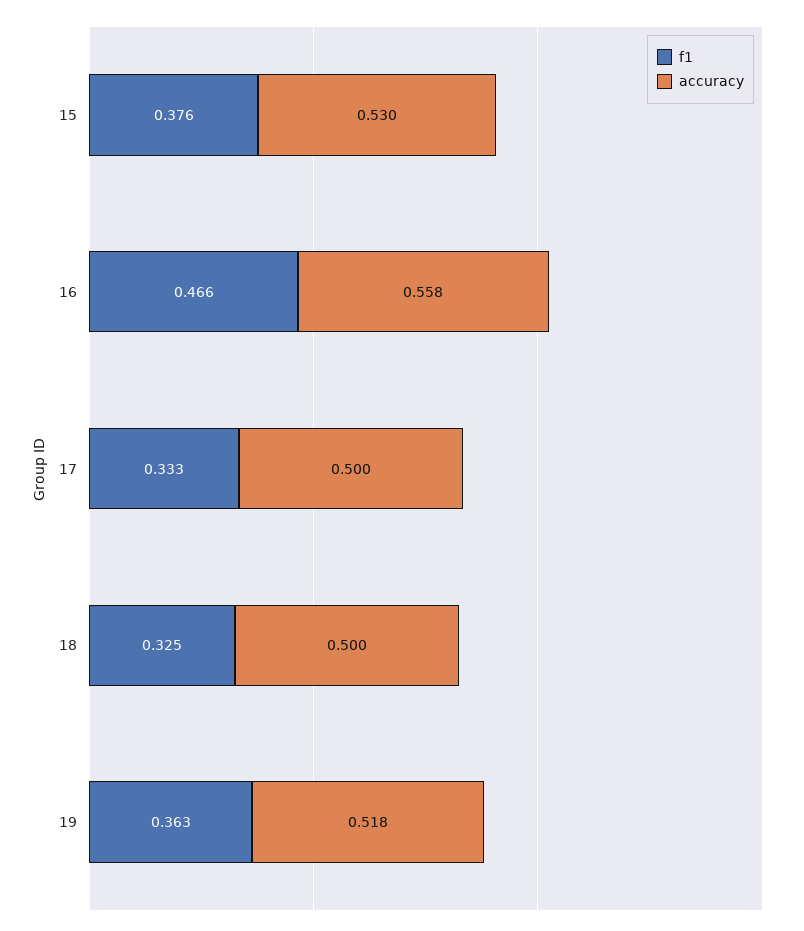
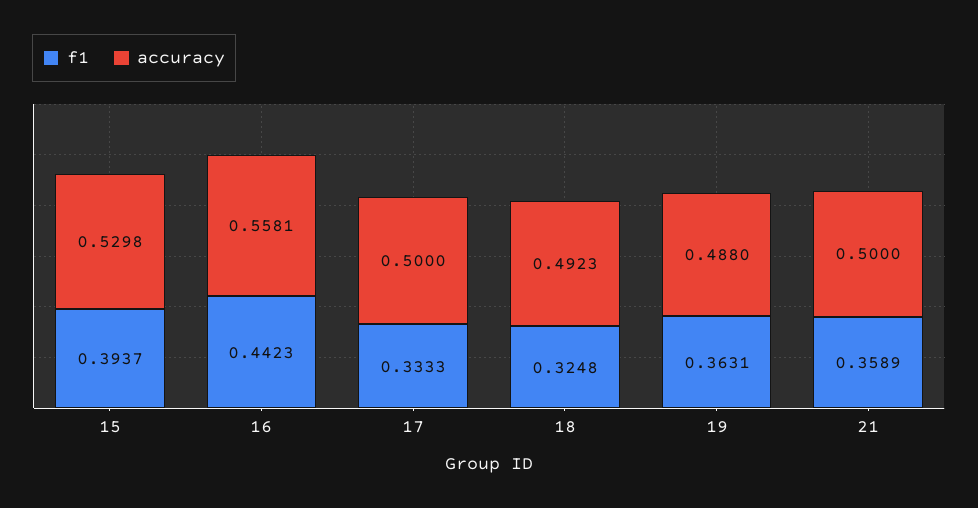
  {
    "f1": {
-     "15": 0.376,
+     "15": 0.3937,
-     "16": 0.466,
+     "16": 0.4423,
      "17": 0.3333,
      "18": 0.3248,
-     "19": 0.3631
+     "19": 0.3631,
+     "21": 0.3589
    },
    "accuracy": {
      "15": 0.5298,
      "16": 0.5581,
      "17": 0.5,
-     "18": 0.5,
+     "18": 0.4923,
-     "19": 0.518
+     "19": 0.488,
+     "21": 0.5
    }
  }

